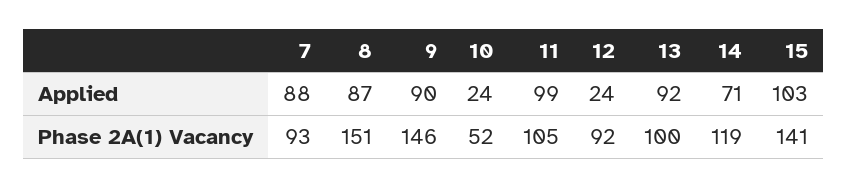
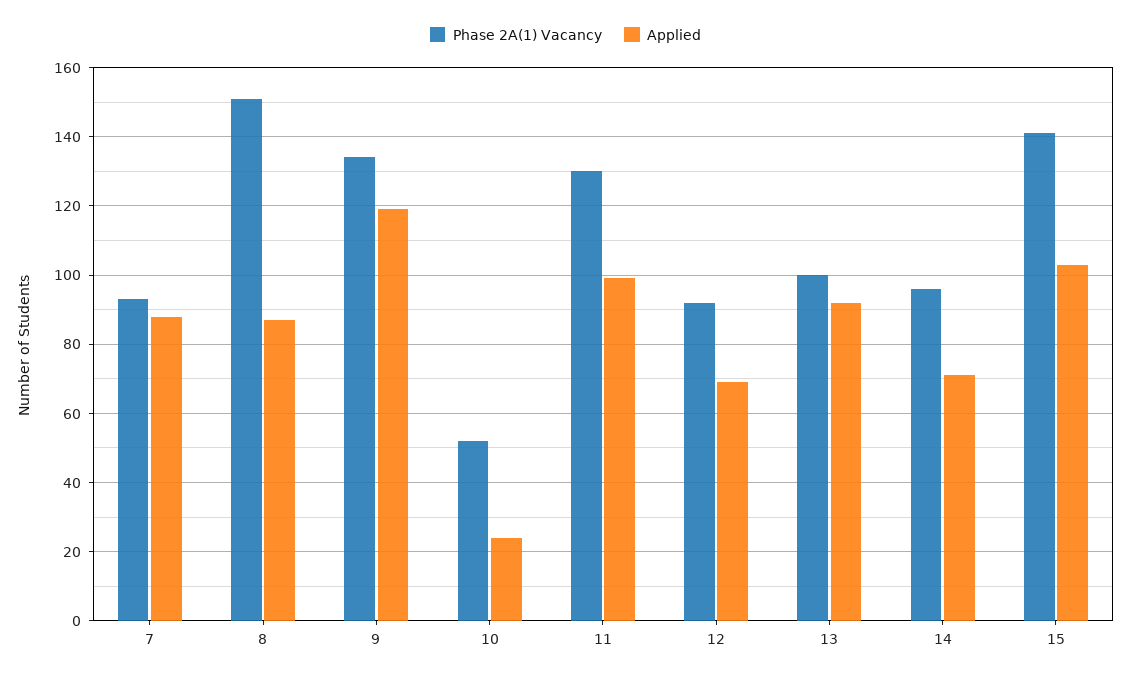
  {
    "Applied": {
      "7": 88,
      "8": 87,
-     "9": 90,
+     "9": 120,
      "10": 24,
      "11": 99,
-     "12": 24,
+     "12": 70,
      "13": 92,
      "14": 71,
      "15": 103
    },
    "Phase 2A(1) Vacancy": {
      "7": 93,
      "8": 151,
-     "9": 146,
+     "9": 135,
      "10": 52,
-     "11": 105,
+     "11": 130,
      "12": 92,
      "13": 100,
-     "14": 119,
+     "14": 95,
      "15": 141
    }
  }

